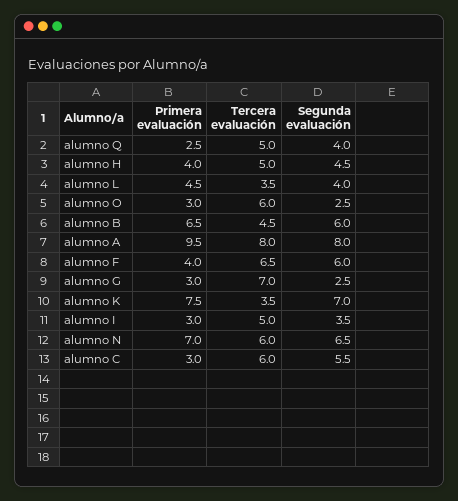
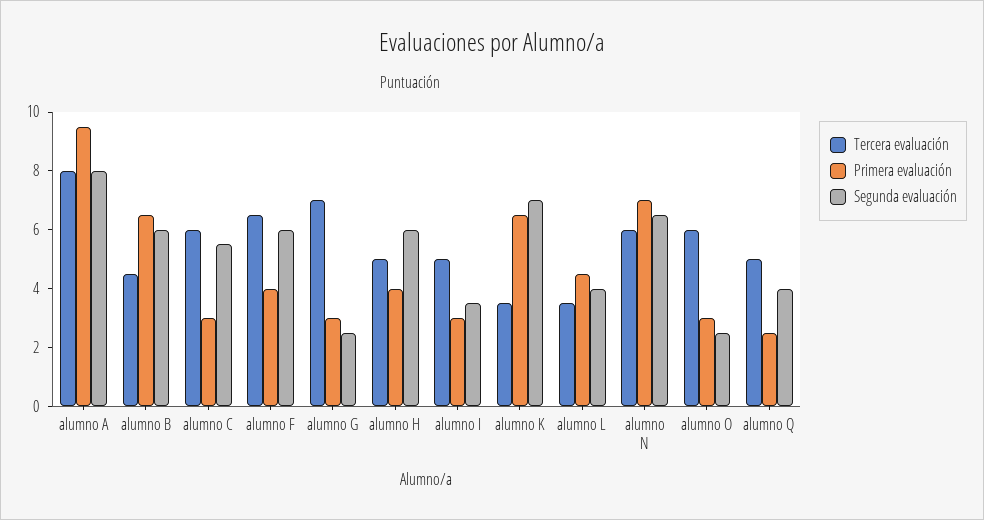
  {
    "Primera evaluación": {
      "alumno Q": 2.5,
      "alumno H": 4,
      "alumno L": 4.5,
      "alumno O": 3,
      "alumno B": 6.5,
      "alumno A": 9.5,
      "alumno F": 4,
      "alumno G": 3,
-     "alumno K": 7.5,
+     "alumno K": 6.5,
      "alumno I": 3,
      "alumno N": 7,
      "alumno C": 3
    },
    "Tercera evaluación": {
      "alumno Q": 5,
      "alumno H": 5,
      "alumno L": 3.5,
      "alumno O": 6,
      "alumno B": 4.5,
      "alumno A": 8,
      "alumno F": 6.5,
      "alumno G": 7,
      "alumno K": 3.5,
      "alumno I": 5,
      "alumno N": 6,
      "alumno C": 6
    },
    "Segunda evaluación": {
      "alumno Q": 4,
-     "alumno H": 4.5,
+     "alumno H": 6,
      "alumno L": 4,
      "alumno O": 2.5,
      "alumno B": 6,
      "alumno A": 8,
      "alumno F": 6,
      "alumno G": 2.5,
      "alumno K": 7,
      "alumno I": 3.5,
      "alumno N": 6.5,
      "alumno C": 5.5
    }
  }

